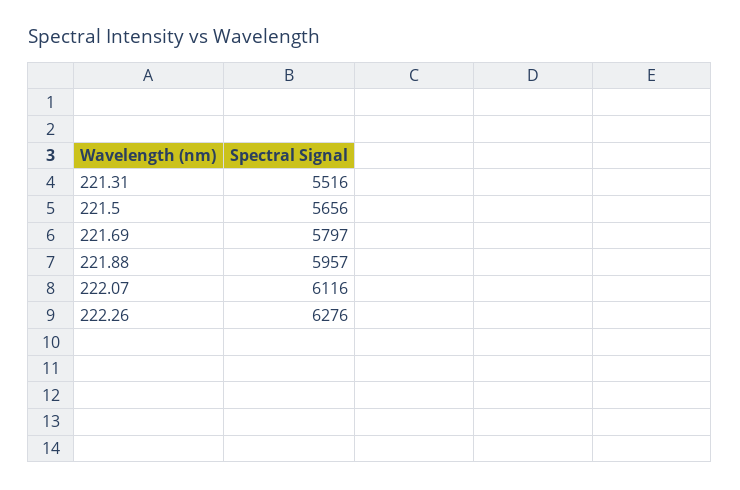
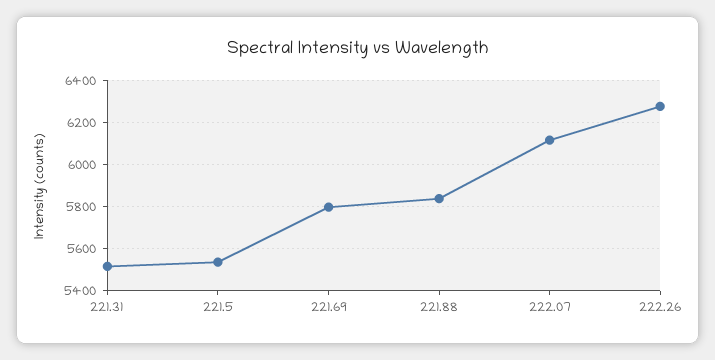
  {
    "221.31": 5516,
-   "221.5": 5656,
+   "221.5": 5550,
    "221.69": 5797,
-   "221.88": 5957,
+   "221.88": 5850,
    "222.07": 6116,
    "222.26": 6276
  }

